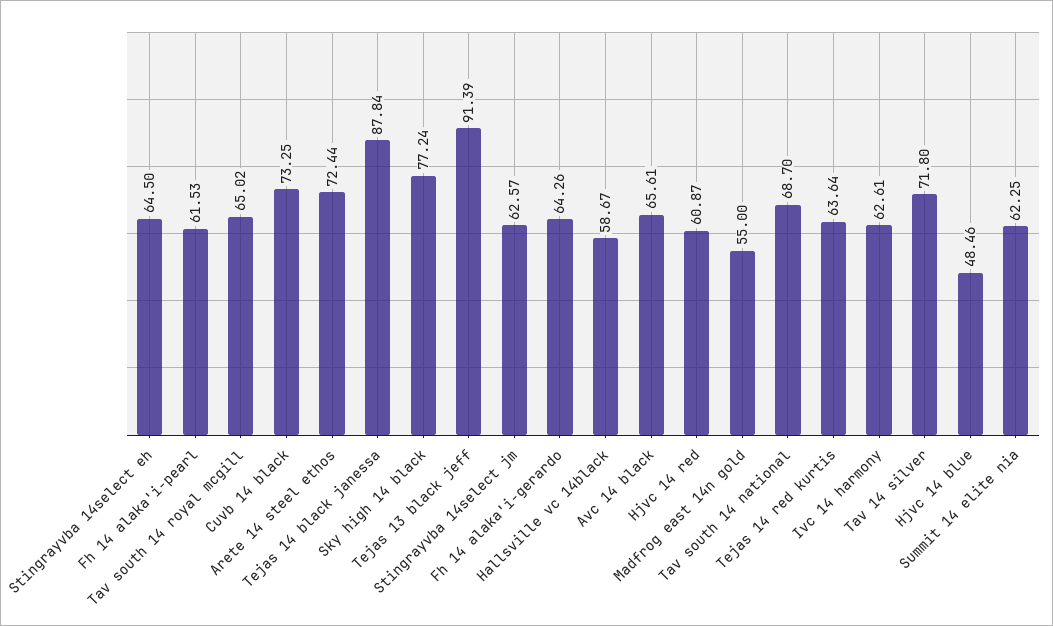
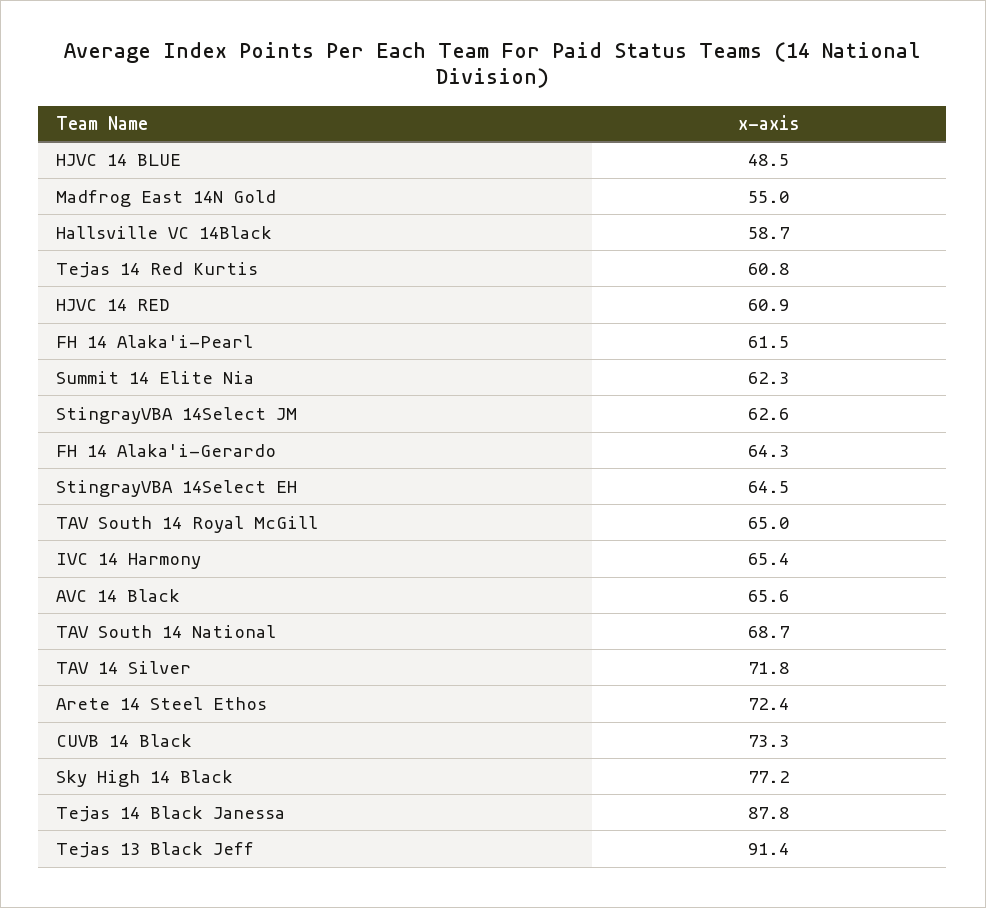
  {
    "Stingrayvba 14select eh": 64.5,
    "Fh 14 alaka'i-pearl": 61.53,
    "Tav south 14 royal mcgill": 65.02,
    "Cuvb 14 black": 73.25,
    "Arete 14 steel ethos": 72.44,
    "Tejas 14 black janessa": 87.84,
    "Sky high 14 black": 77.24,
    "Tejas 13 black jeff": 91.39,
    "Stingrayvba 14select jm": 62.57,
    "Fh 14 alaka'i-gerardo": 64.26,
    "Hallsville vc 14black": 58.67,
    "Avc 14 black": 65.61,
    "Hjvc 14 red": 60.87,
    "Madfrog east 14n gold": 55,
    "Tav south 14 national": 68.7,
-   "Tejas 14 red kurtis": 63.64,
+   "Tejas 14 red kurtis": 60.8,
-   "Ivc 14 harmony": 62.61,
+   "Ivc 14 harmony": 65.4,
    "Tav 14 silver": 71.8,
    "Hjvc 14 blue": 48.46,
    "Summit 14 elite nia": 62.25
  }

